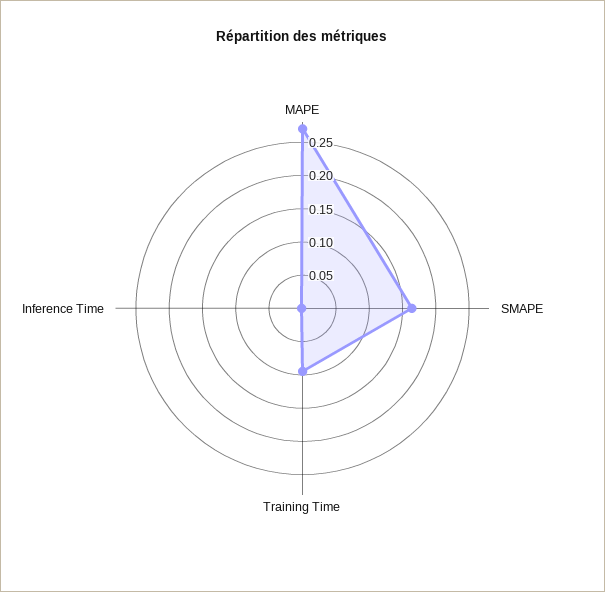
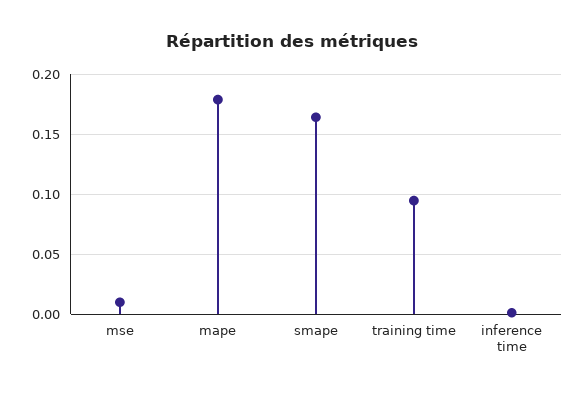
  {
-   "MAPE": 0.275,
+   "MAPE": 0.18,
    "SMAPE": 0.16,
    "Training Time": 0.09,
-   "Inference Time": 0
+   "Inference Time": 0,
+   "mse": 0.01
  }

